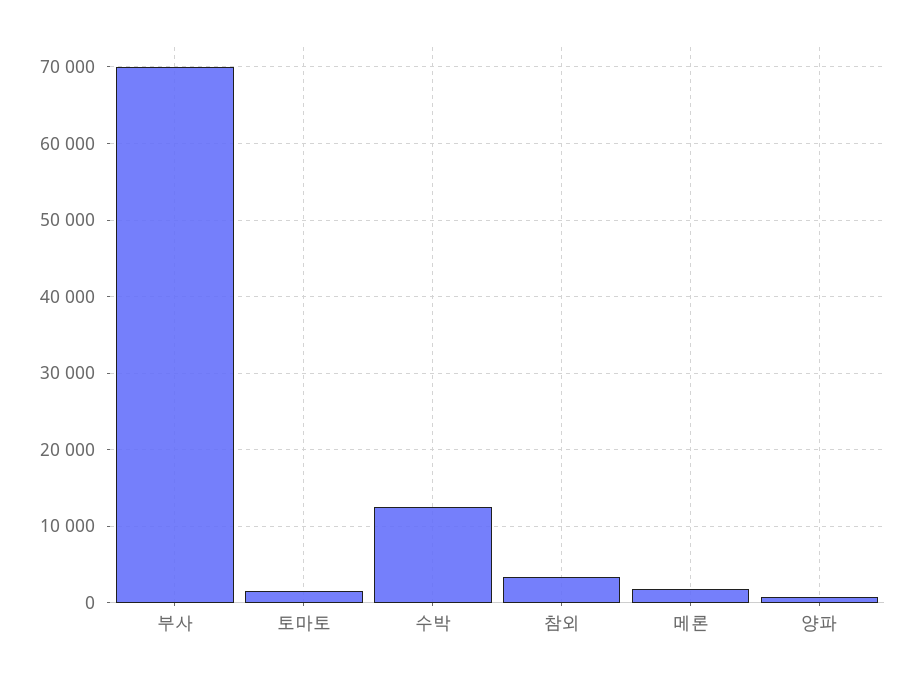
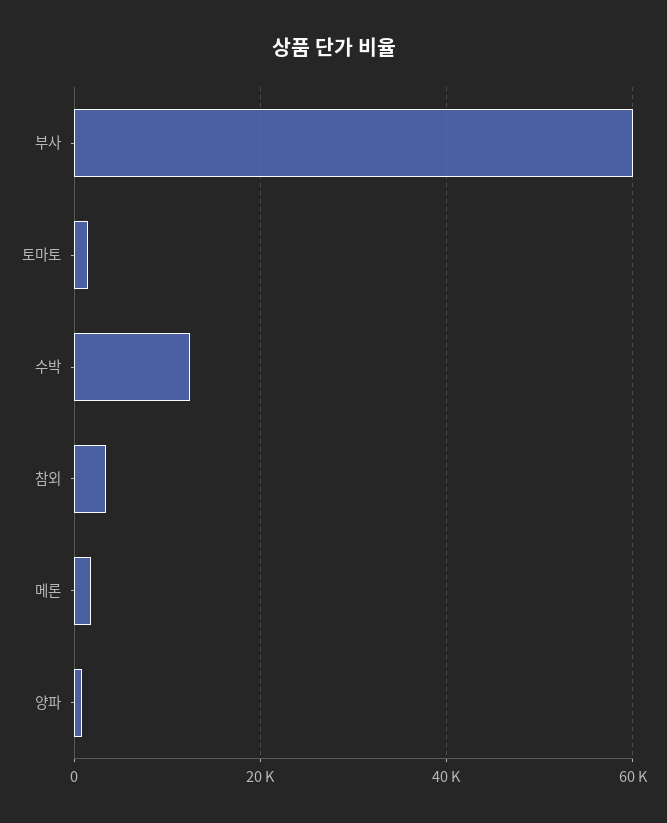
  {
-   "부사": 70000,
+   "부사": 60000,
    "토마토": 2000,
    "수박": 13000,
    "참외": 3000,
    "메론": 2000,
    "양파": 1000
  }

